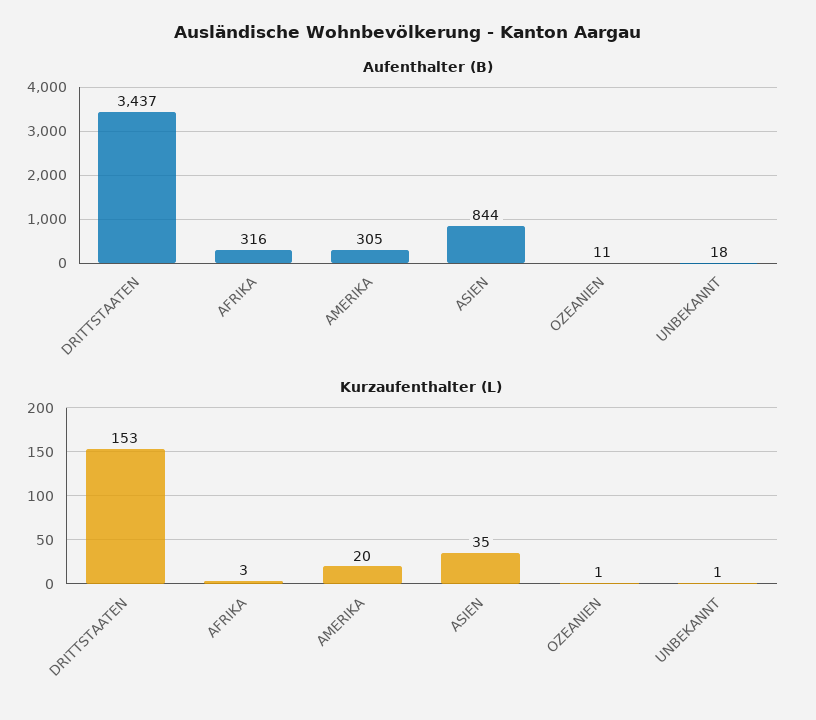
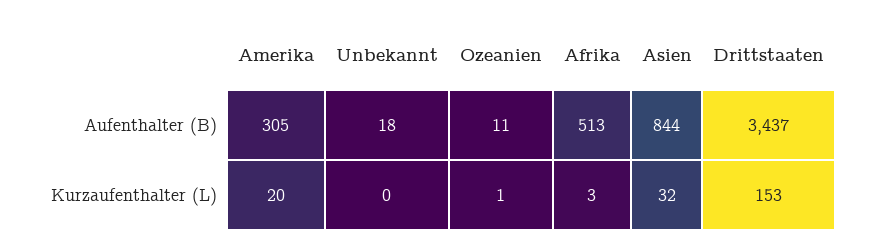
  {
    "Aufenthalter (B)": {
      "DRITTSTAATEN": 3437,
-     "AFRIKA": 316,
+     "AFRIKA": 513,
      "AMERIKA": 305,
      "ASIEN": 844,
      "OZEANIEN": 11,
      "UNBEKANNT": 18
    },
    "Kurzaufenthalter (L)": {
      "DRITTSTAATEN": 153,
      "AFRIKA": 3,
      "AMERIKA": 20,
-     "ASIEN": 35,
+     "ASIEN": 32,
      "OZEANIEN": 1,
-     "UNBEKANNT": 1
+     "UNBEKANNT": 0
    }
  }

